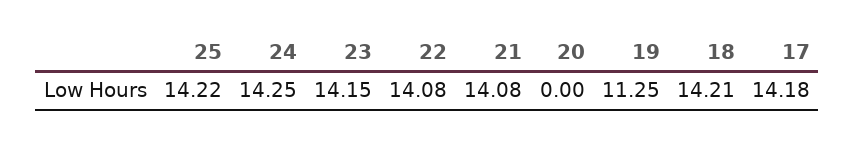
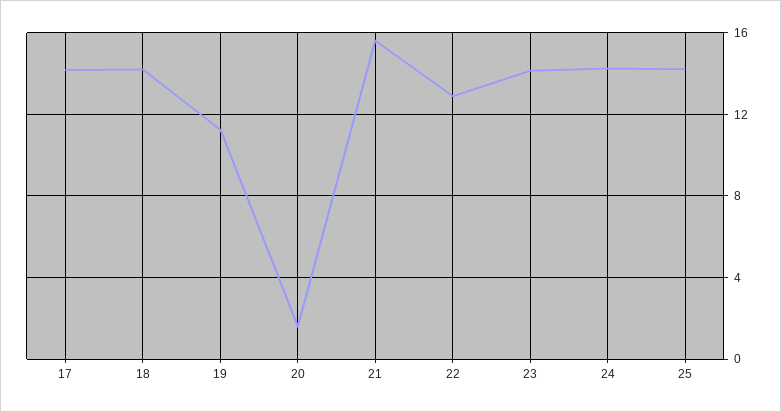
  {
    "25": 14.22,
    "24": 14.25,
    "23": 14.15,
-   "22": 14.08,
+   "22": 13,
-   "21": 14.08,
+   "21": 15.5,
-   "20": 0,
+   "20": 1.5,
    "19": 11.25,
    "18": 14.21,
    "17": 14.18
  }

